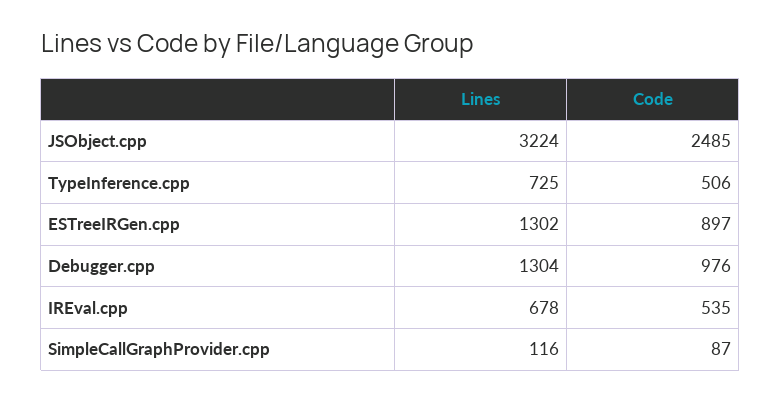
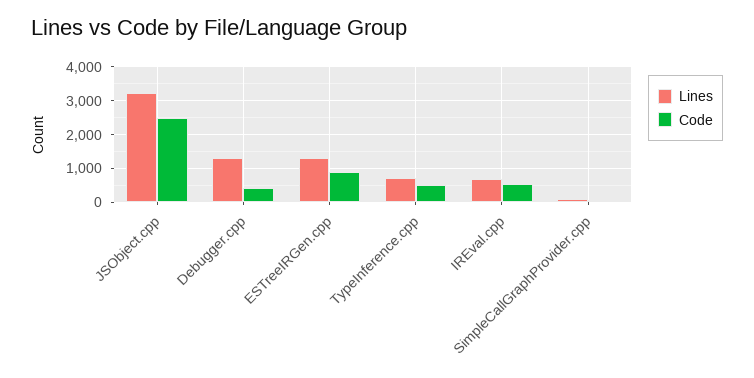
  {
    "Lines": {
      "JSObject.cpp": 3224,
      "TypeInference.cpp": 725,
      "ESTreeIRGen.cpp": 1302,
      "Debugger.cpp": 1304,
      "IREval.cpp": 678,
      "SimpleCallGraphProvider.cpp": 116
    },
    "Code": {
      "JSObject.cpp": 2485,
      "TypeInference.cpp": 506,
      "ESTreeIRGen.cpp": 897,
-     "Debugger.cpp": 976,
+     "Debugger.cpp": 400,
      "IREval.cpp": 535,
      "SimpleCallGraphProvider.cpp": 87
    }
  }

